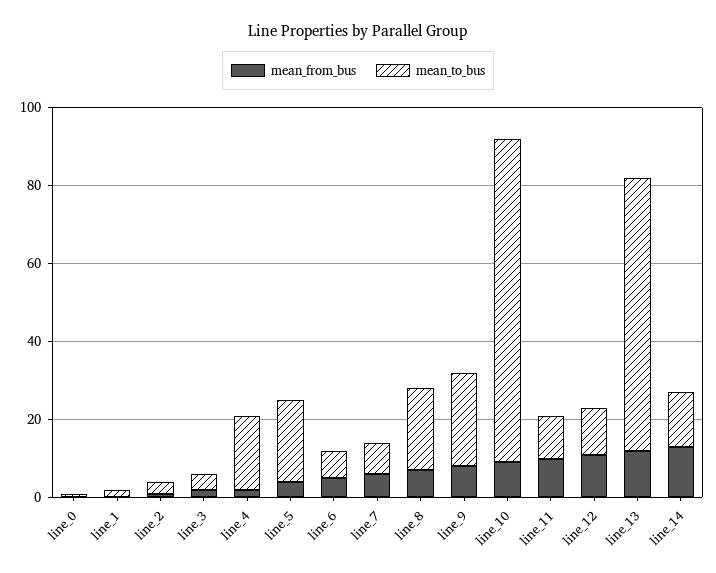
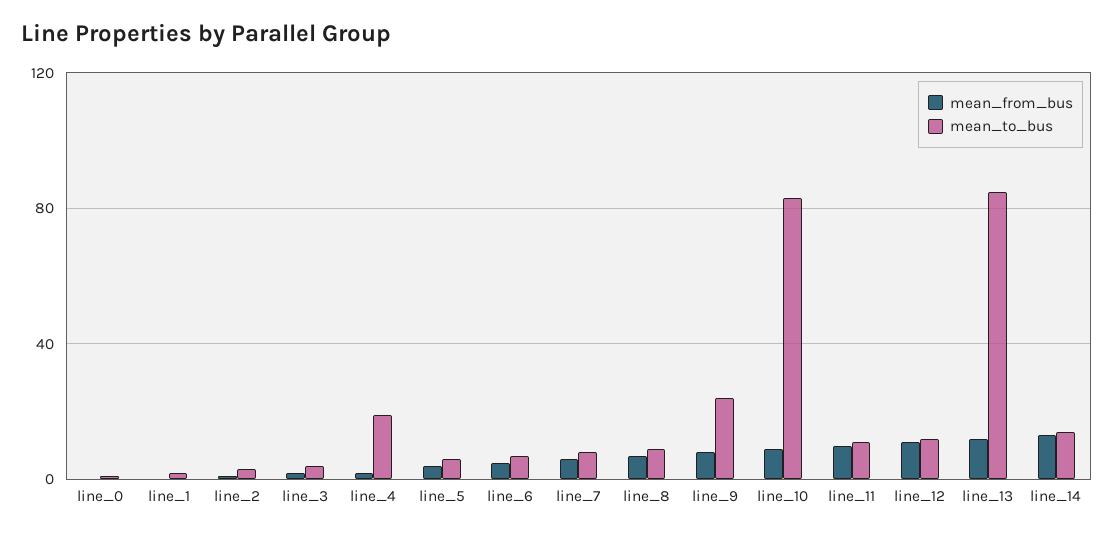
  {
    "mean_from_bus": {
      "line_0": 0,
      "line_1": 0,
      "line_2": 0,
      "line_3": 0,
      "line_4": 0,
      "line_5": 5,
      "line_6": 5,
      "line_7": 5,
      "line_8": 5,
      "line_9": 10,
      "line_10": 10,
      "line_11": 10,
      "line_12": 10,
      "line_13": 10,
      "line_14": 15
    },
    "mean_to_bus": {
      "line_0": 0,
      "line_1": 0,
      "line_2": 5,
      "line_3": 5,
      "line_4": 20,
-     "line_5": 20,
+     "line_5": 5,
      "line_6": 5,
      "line_7": 10,
-     "line_8": 20,
+     "line_8": 10,
      "line_9": 25,
      "line_10": 85,
      "line_11": 10,
      "line_12": 10,
-     "line_13": 70,
+     "line_13": 85,
      "line_14": 15
    }
  }

